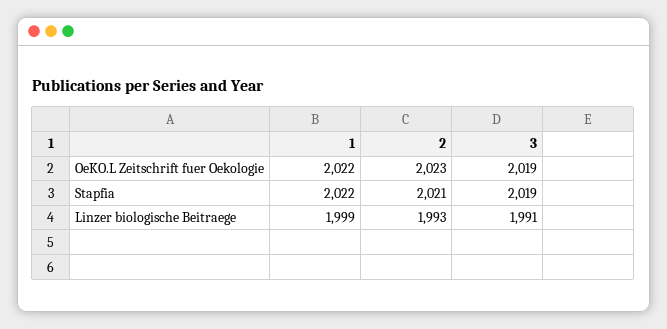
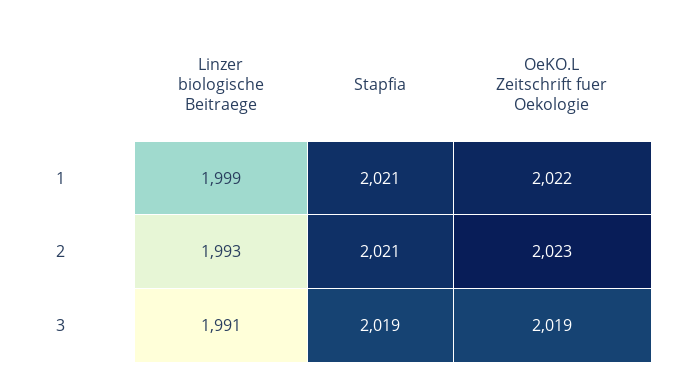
  {
    "1": {
      "OeKO.L Zeitschrift fuer Oekologie": 2022,
-     "Stapfia": 2022,
+     "Stapfia": 2021,
      "Linzer biologische Beitraege": 1999
    },
    "2": {
      "OeKO.L Zeitschrift fuer Oekologie": 2023,
      "Stapfia": 2021,
      "Linzer biologische Beitraege": 1993
    },
    "3": {
      "OeKO.L Zeitschrift fuer Oekologie": 2019,
      "Stapfia": 2019,
      "Linzer biologische Beitraege": 1991
    }
  }

